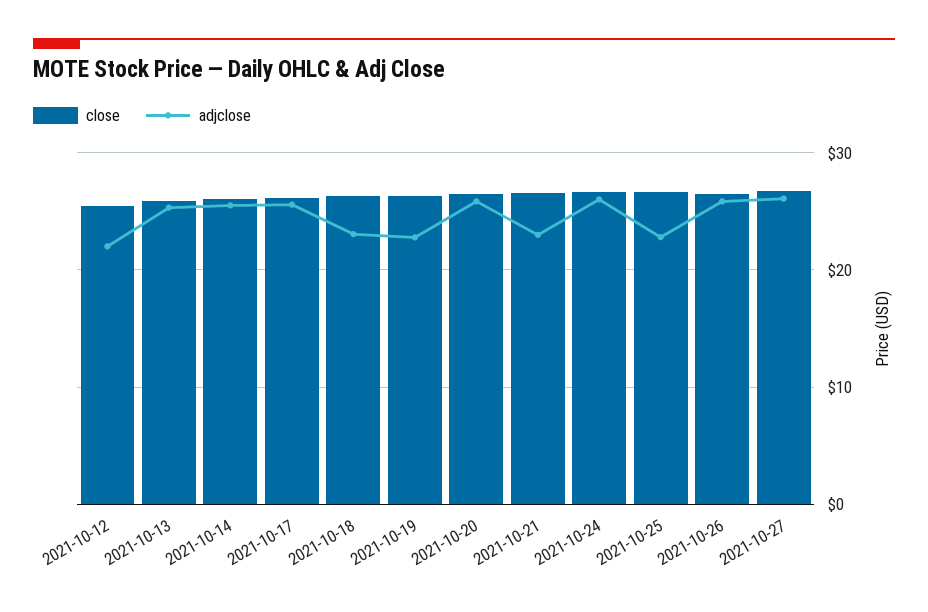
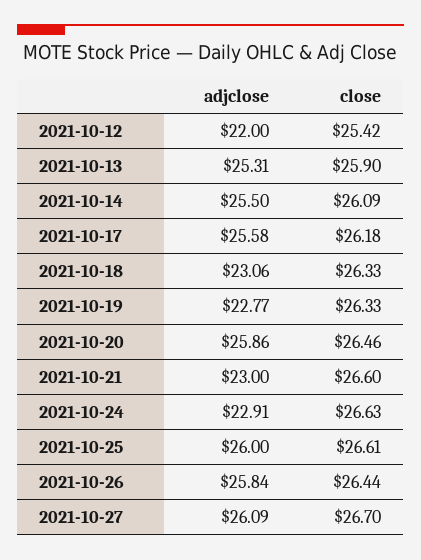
  {
    "close": {
      "2021-10-12": 25.42,
      "2021-10-13": 25.9,
      "2021-10-14": 26.09,
      "2021-10-17": 26.18,
      "2021-10-18": 26.33,
      "2021-10-19": 26.33,
      "2021-10-20": 26.46,
      "2021-10-21": 26.6,
      "2021-10-24": 26.63,
      "2021-10-25": 26.61,
      "2021-10-26": 26.44,
      "2021-10-27": 26.7
    },
    "adjclose": {
      "2021-10-12": 22,
      "2021-10-13": 25.31,
      "2021-10-14": 25.5,
      "2021-10-17": 25.58,
      "2021-10-18": 23.06,
      "2021-10-19": 22.77,
      "2021-10-20": 25.86,
      "2021-10-21": 23,
-     "2021-10-24": 26,
+     "2021-10-24": 22.91,
-     "2021-10-25": 23,
+     "2021-10-25": 26,
      "2021-10-26": 25.84,
      "2021-10-27": 26.09
    }
  }

